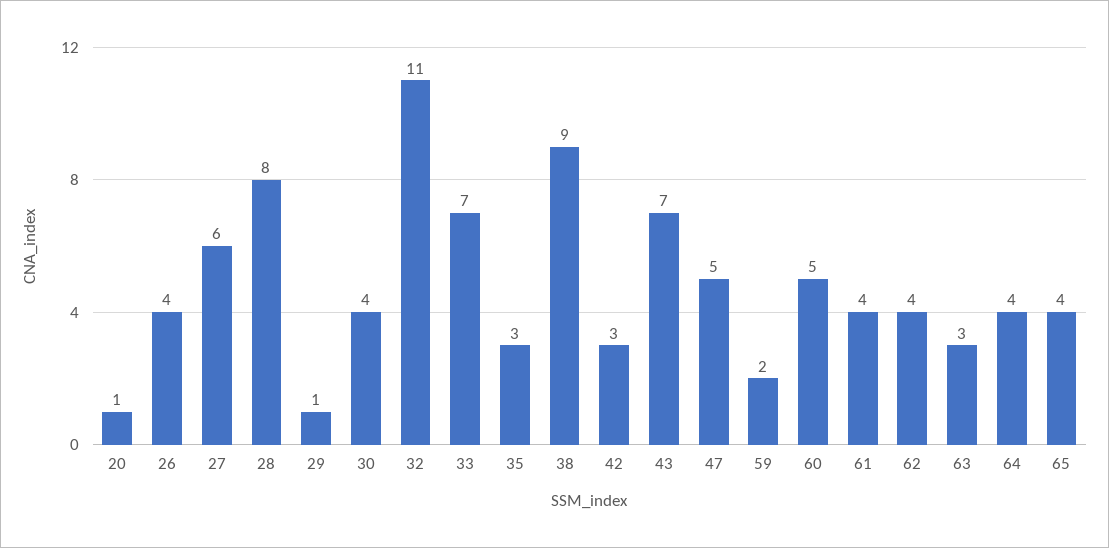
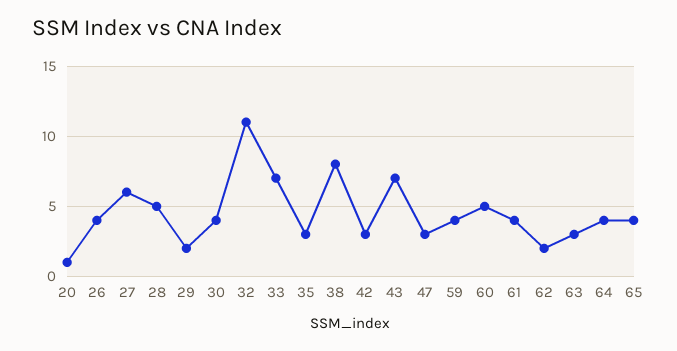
  {
    "20": 1,
    "26": 4,
    "27": 6,
-   "28": 8,
+   "28": 5,
-   "29": 1,
+   "29": 2,
    "30": 4,
    "32": 11,
    "33": 7,
    "35": 3,
-   "38": 9,
+   "38": 8,
    "42": 3,
    "43": 7,
-   "47": 5,
+   "47": 3,
-   "59": 2,
+   "59": 4,
    "60": 5,
    "61": 4,
-   "62": 4,
+   "62": 2,
    "63": 3,
    "64": 4,
    "65": 4
  }

